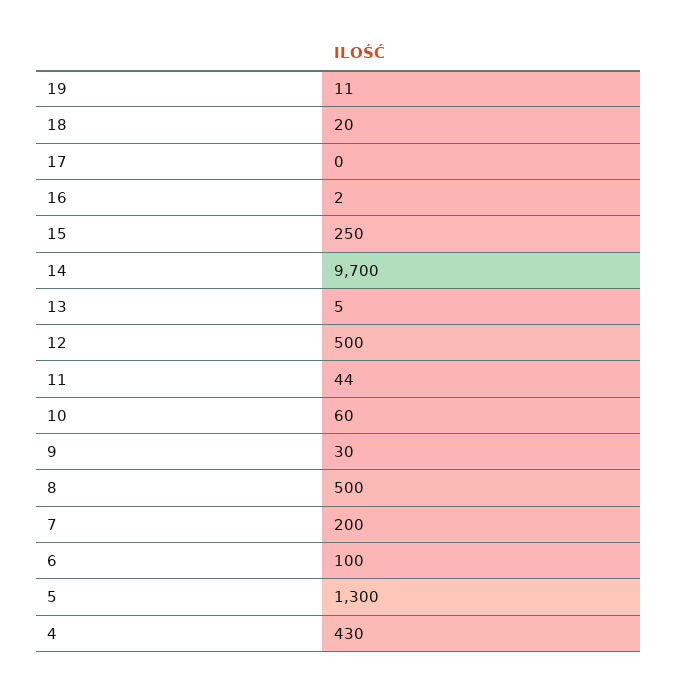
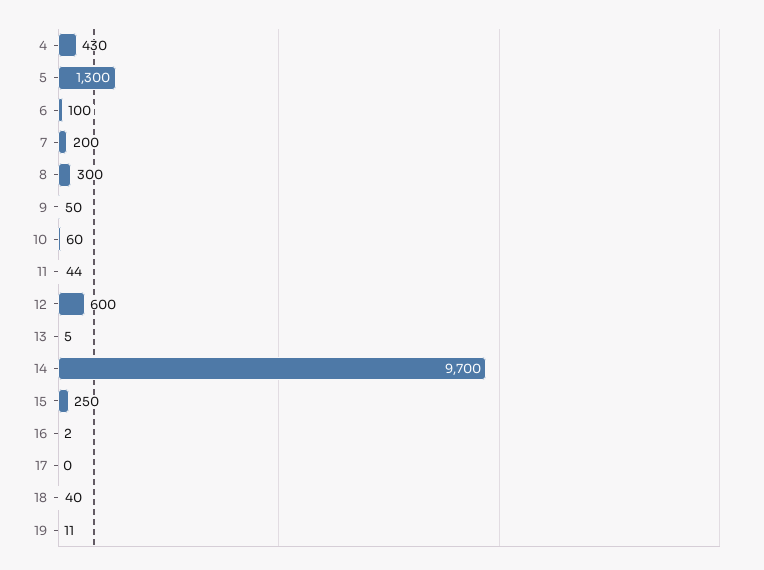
  {
    "19": 11,
-   "18": 20,
+   "18": 40,
    "17": 0,
    "16": 2,
    "15": 250,
    "14": 9700,
    "13": 5,
-   "12": 500,
+   "12": 600,
    "11": 44,
    "10": 60,
-   "9": 30,
+   "9": 50,
-   "8": 500,
+   "8": 300,
    "7": 200,
    "6": 100,
    "5": 1300,
    "4": 430
  }

